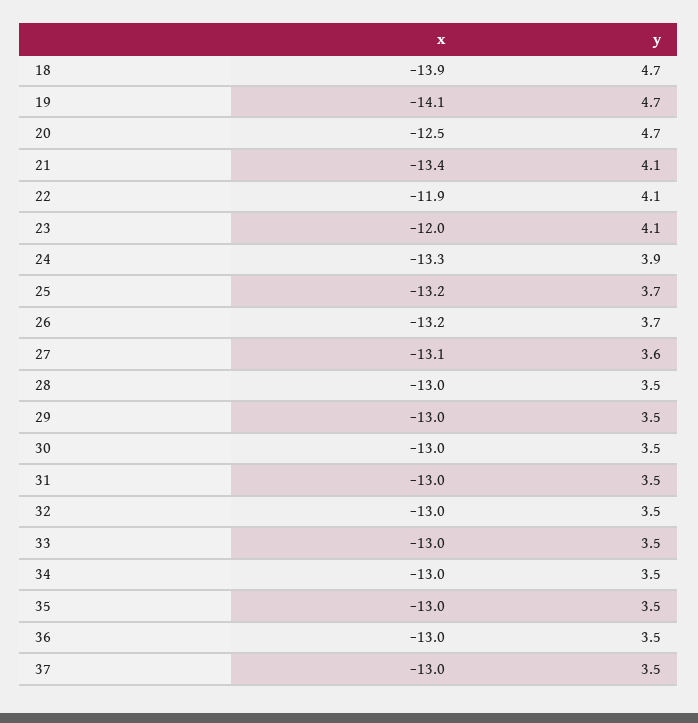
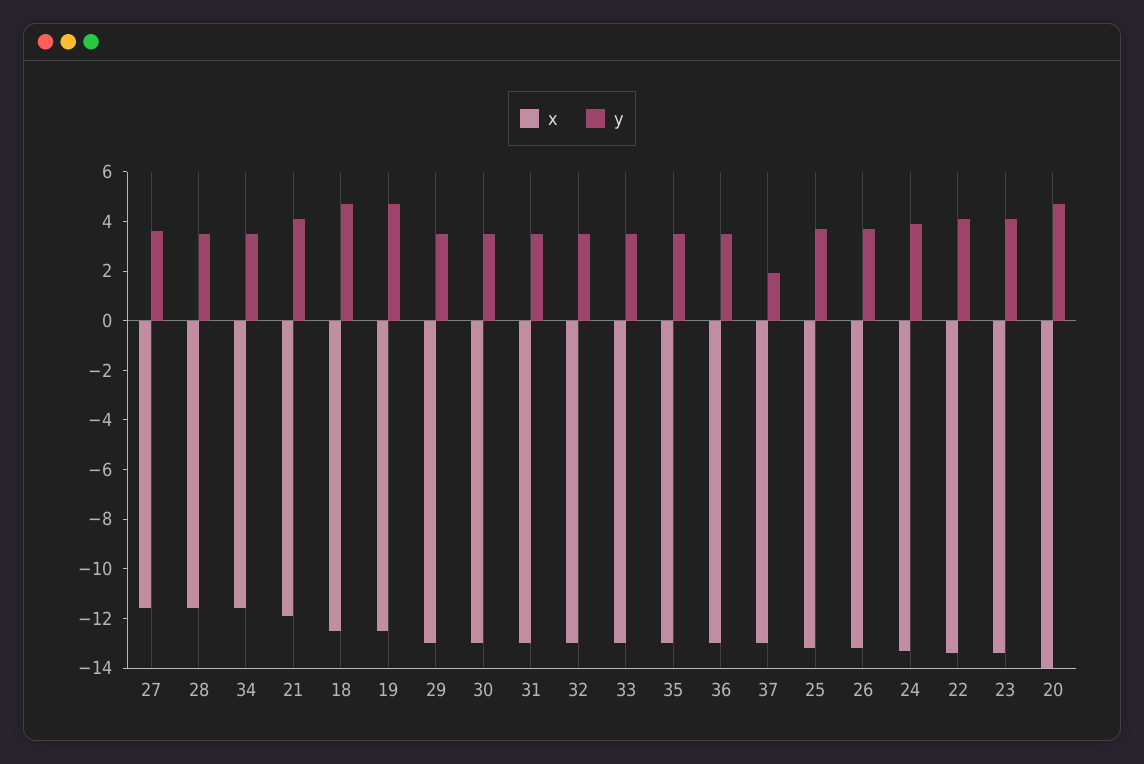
  {
    "x": {
-     "18": -13.9,
+     "18": -12.5,
-     "19": -14.1,
+     "19": -12.5,
-     "20": -12.5,
+     "20": -14,
-     "21": -13.4,
+     "21": -12,
-     "22": -11.9,
+     "22": -13.5,
-     "23": -12,
+     "23": -13.5,
      "24": -13.3,
      "25": -13.2,
      "26": -13.2,
-     "27": -13.1,
+     "27": -11.5,
-     "28": -13,
+     "28": -11.5,
      "29": -13,
      "30": -13,
      "31": -13,
      "32": -13,
      "33": -13,
-     "34": -13,
+     "34": -11.5,
      "35": -13,
      "36": -13,
      "37": -13
    },
    "y": {
      "18": 4.7,
      "19": 4.7,
      "20": 4.7,
      "21": 4.1,
      "22": 4.1,
      "23": 4.1,
      "24": 3.9,
      "25": 3.7,
      "26": 3.7,
      "27": 3.6,
      "28": 3.5,
      "29": 3.5,
      "30": 3.5,
      "31": 3.5,
      "32": 3.5,
      "33": 3.5,
      "34": 3.5,
      "35": 3.5,
      "36": 3.5,
-     "37": 3.5
+     "37": 2
    }
  }

